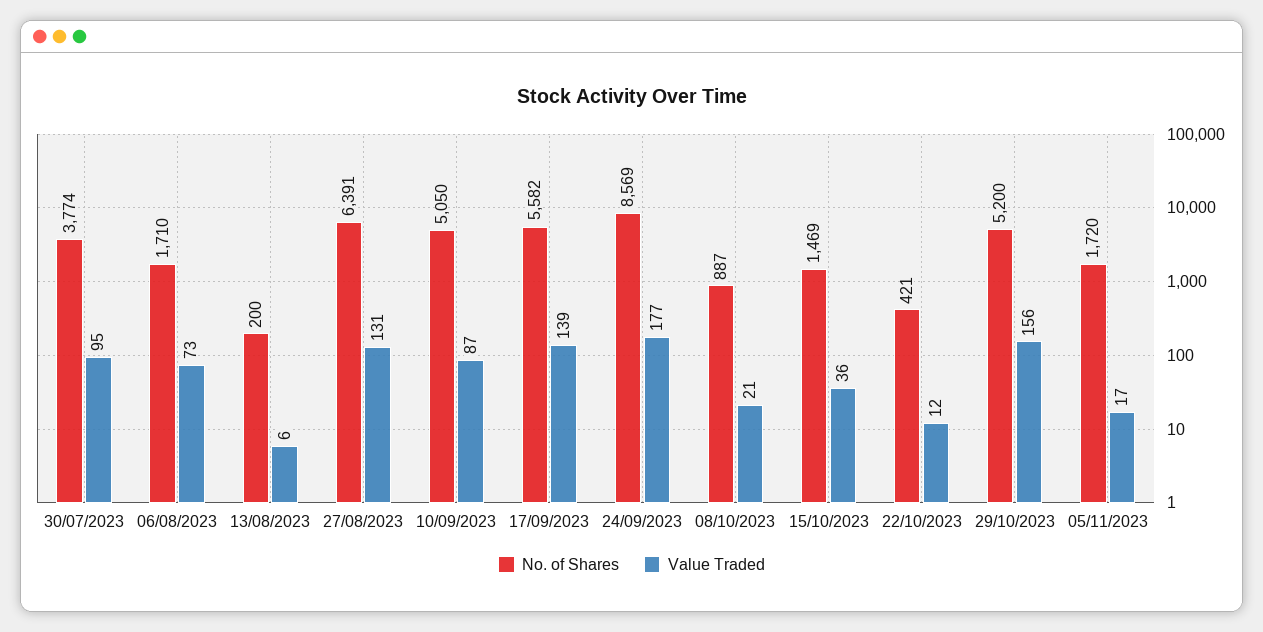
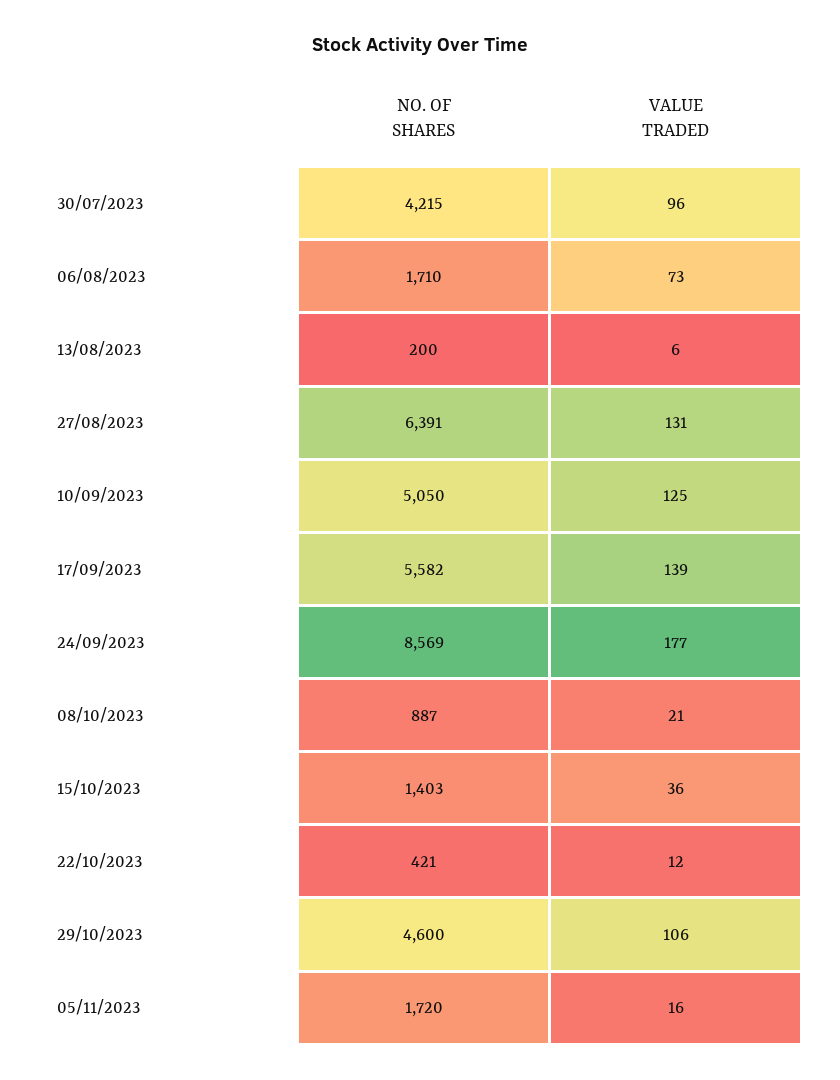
  {
    "No. of Shares": {
-     "30/07/2023": 3774,
+     "30/07/2023": 4215,
      "06/08/2023": 1710,
      "13/08/2023": 200,
      "27/08/2023": 6391,
      "10/09/2023": 5050,
      "17/09/2023": 5582,
      "24/09/2023": 8569,
      "08/10/2023": 887,
-     "15/10/2023": 1469,
+     "15/10/2023": 1403,
      "22/10/2023": 421,
-     "29/10/2023": 5200,
+     "29/10/2023": 4600,
      "05/11/2023": 1720
    },
    "Value Traded": {
-     "30/07/2023": 95,
+     "30/07/2023": 96,
      "06/08/2023": 73,
      "13/08/2023": 6,
      "27/08/2023": 131,
-     "10/09/2023": 87,
+     "10/09/2023": 125,
      "17/09/2023": 139,
      "24/09/2023": 177,
      "08/10/2023": 21,
      "15/10/2023": 36,
      "22/10/2023": 12,
-     "29/10/2023": 156,
+     "29/10/2023": 106,
-     "05/11/2023": 17
+     "05/11/2023": 16
    }
  }

